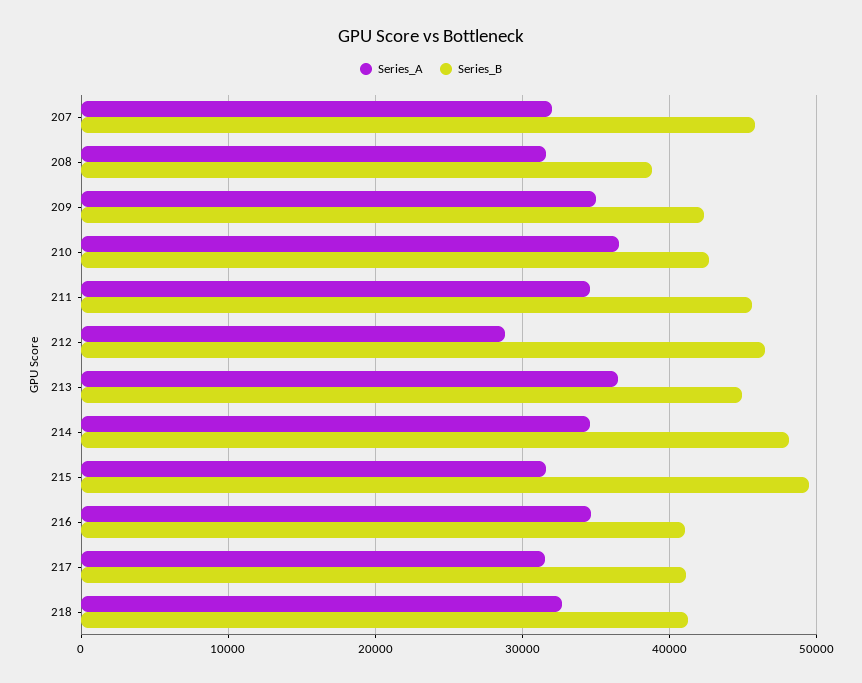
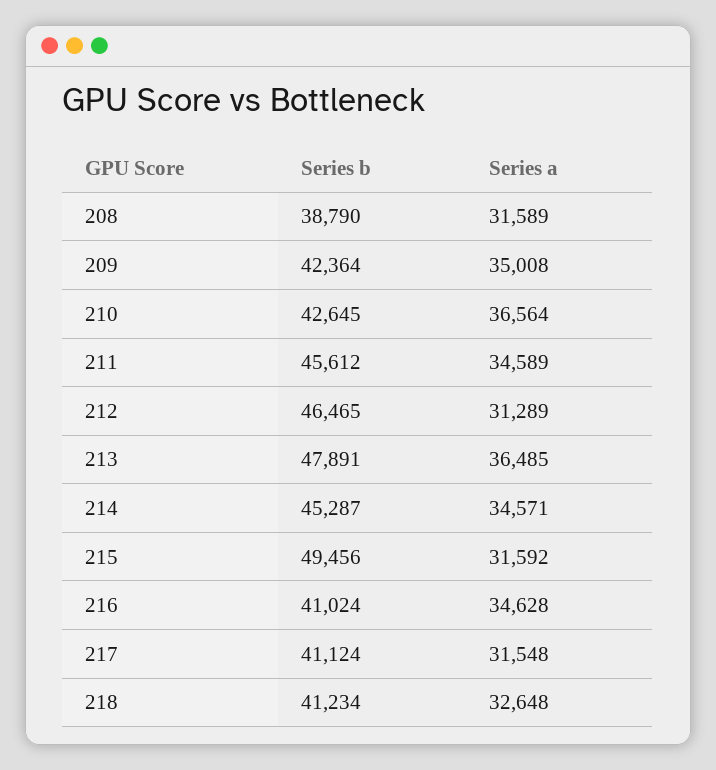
  {
    "Series_A": {
-     "207": 32000,
      "208": 31589,
      "209": 35008,
      "210": 36564,
      "211": 34589,
-     "212": 29000,
+     "212": 31289,
      "213": 36485,
      "214": 34571,
      "215": 31592,
      "216": 34628,
      "217": 31548,
      "218": 32648
    },
    "Series_B": {
-     "207": 46000,
      "208": 38790,
      "209": 42364,
      "210": 42645,
      "211": 45612,
      "212": 46465,
-     "213": 45000,
+     "213": 47891,
-     "214": 48000,
+     "214": 45287,
      "215": 49456,
      "216": 41024,
      "217": 41124,
      "218": 41234
    }
  }

